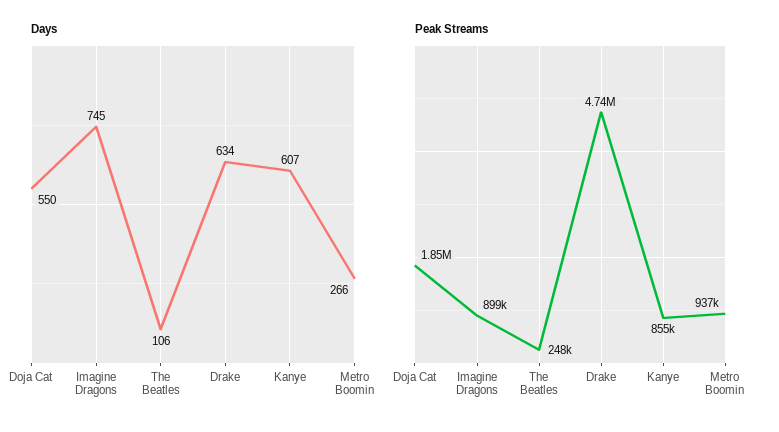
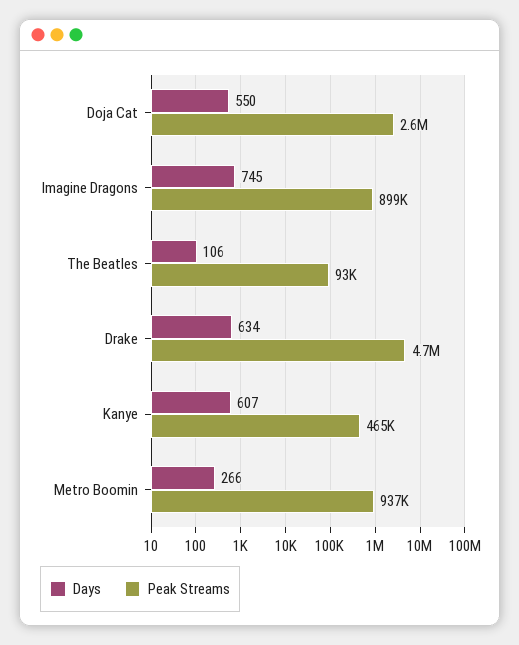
  {
    "Days": {
      "Doja Cat": 550,
      "Imagine Dragons": 745,
      "The Beatles": 106,
      "Drake": 634,
      "Kanye": 607,
      "Metro Boomin": 266
    },
    "Peak Streams": {
-     "Doja Cat": 1850000,
+     "Doja Cat": 2600000,
      "Imagine Dragons": 899000,
-     "The Beatles": 248000,
+     "The Beatles": 93000,
      "Drake": 4740000,
-     "Kanye": 855000,
+     "Kanye": 465000,
      "Metro Boomin": 937000
    }
  }

